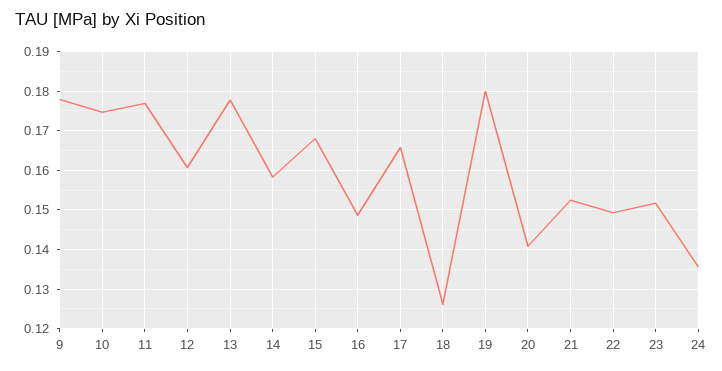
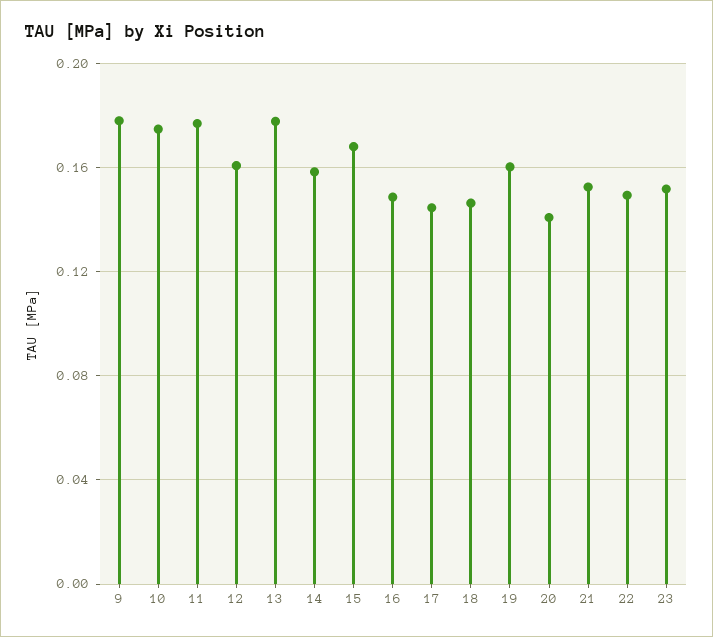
  {
    "9": 0.178,
    "10": 0.174,
    "11": 0.176,
    "12": 0.16,
    "13": 0.178,
    "14": 0.158,
    "15": 0.168,
    "16": 0.148,
-   "17": 0.166,
+   "17": 0.145,
-   "18": 0.126,
+   "18": 0.145,
-   "19": 0.18,
+   "19": 0.16,
    "20": 0.14,
    "21": 0.152,
    "22": 0.15,
-   "23": 0.152,
+   "23": 0.152
-   "24": 0.136
  }

